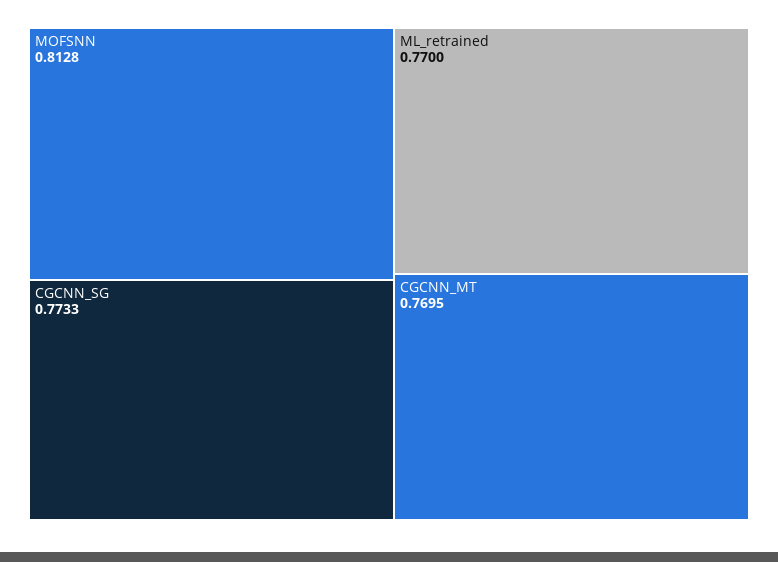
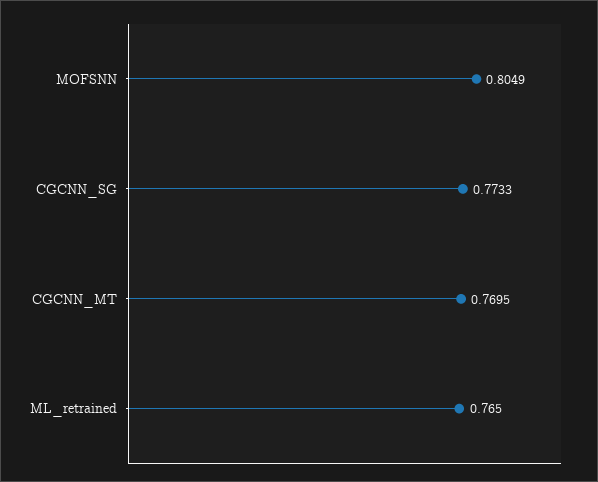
  {
-   "MOFSNN": 0.8128,
+   "MOFSNN": 0.8049,
    "CGCNN_SG": 0.7733,
-   "ML_retrained": 0.77,
+   "ML_retrained": 0.765,
    "CGCNN_MT": 0.7695
  }

